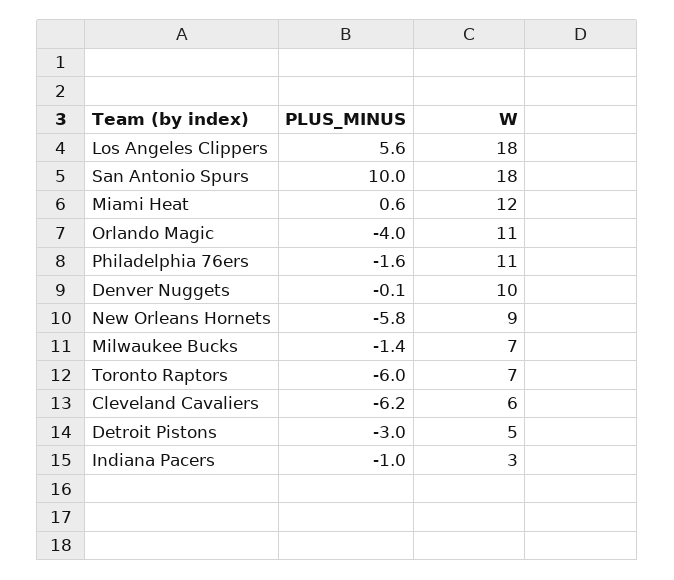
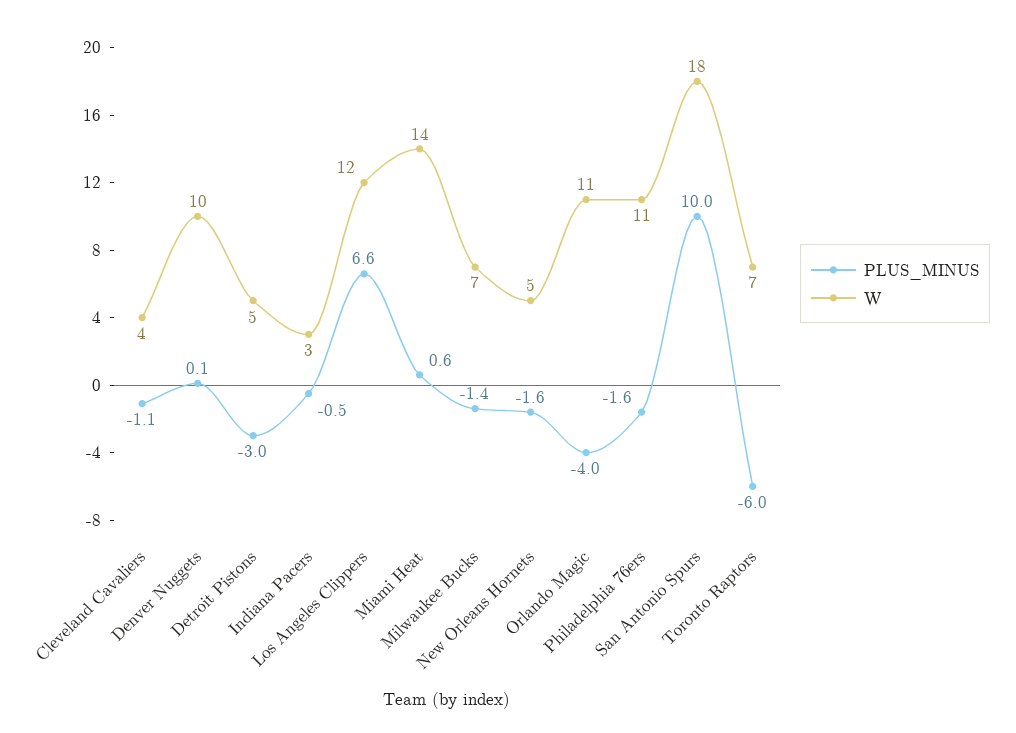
  {
    "PLUS_MINUS": {
-     "Los Angeles Clippers": 5.6,
+     "Los Angeles Clippers": 6.6,
      "San Antonio Spurs": 10,
      "Miami Heat": 0.6,
      "Orlando Magic": -4,
      "Philadelphia 76ers": -1.6,
-     "Denver Nuggets": -0.1,
+     "Denver Nuggets": 0.1,
-     "New Orleans Hornets": -5.8,
+     "New Orleans Hornets": -1.6,
      "Milwaukee Bucks": -1.4,
      "Toronto Raptors": -6,
-     "Cleveland Cavaliers": -6.2,
+     "Cleveland Cavaliers": -1.1,
      "Detroit Pistons": -3,
-     "Indiana Pacers": -1
+     "Indiana Pacers": -0.5
    },
    "W": {
-     "Los Angeles Clippers": 18,
+     "Los Angeles Clippers": 12,
      "San Antonio Spurs": 18,
-     "Miami Heat": 12,
+     "Miami Heat": 14,
      "Orlando Magic": 11,
      "Philadelphia 76ers": 11,
      "Denver Nuggets": 10,
-     "New Orleans Hornets": 9,
+     "New Orleans Hornets": 5,
      "Milwaukee Bucks": 7,
      "Toronto Raptors": 7,
-     "Cleveland Cavaliers": 6,
+     "Cleveland Cavaliers": 4,
      "Detroit Pistons": 5,
      "Indiana Pacers": 3
    }
  }

